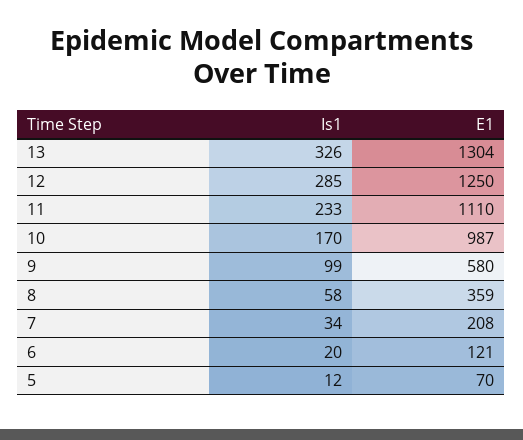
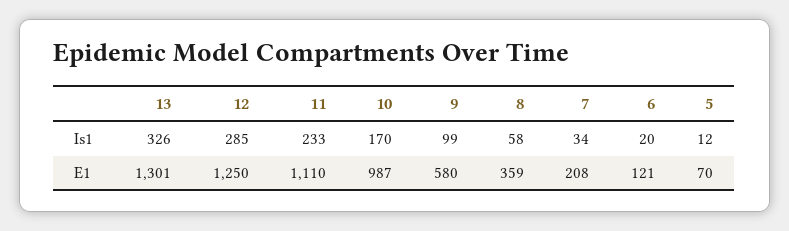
  {
    "Is1": {
      "13": 326,
      "12": 285,
      "11": 233,
      "10": 170,
      "9": 99,
      "8": 58,
      "7": 34,
      "6": 20,
      "5": 12
    },
    "E1": {
-     "13": 1304,
+     "13": 1301,
      "12": 1250,
      "11": 1110,
      "10": 987,
      "9": 580,
      "8": 359,
      "7": 208,
      "6": 121,
      "5": 70
    }
  }

